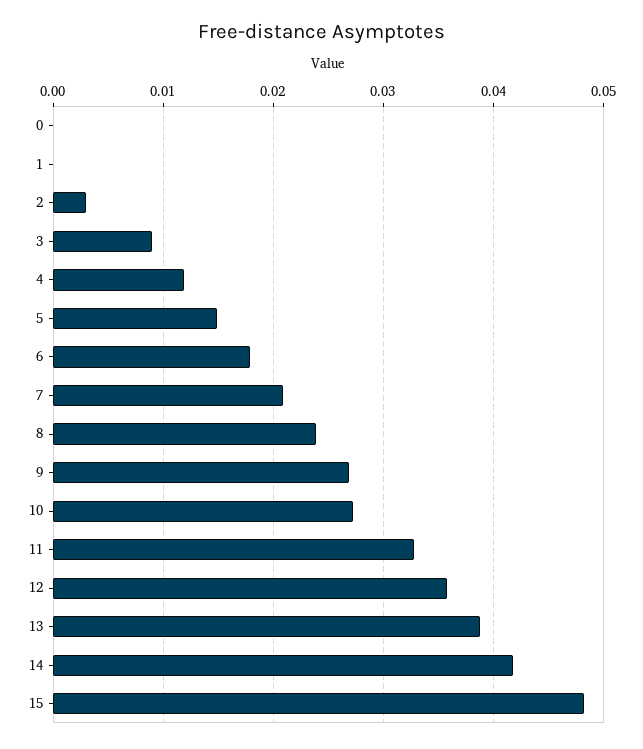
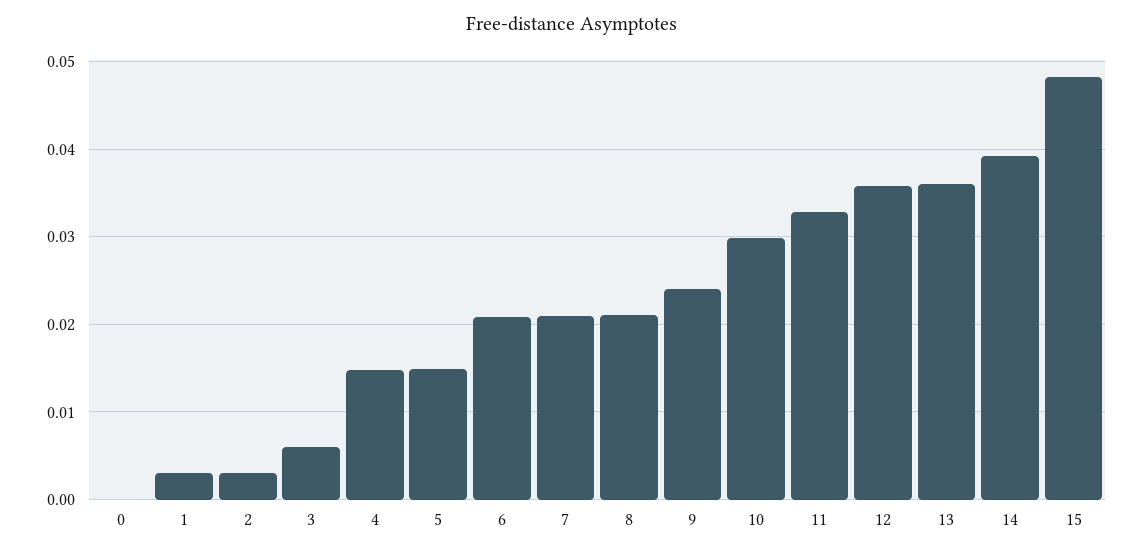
  {
    "0": 0,
-   "1": 0,
+   "1": 0.003,
    "2": 0.003,
-   "3": 0.009,
+   "3": 0.006,
-   "4": 0.012,
+   "4": 0.015,
    "5": 0.015,
-   "6": 0.018,
+   "6": 0.021,
    "7": 0.021,
-   "8": 0.024,
+   "8": 0.021,
-   "9": 0.027,
+   "9": 0.024,
-   "10": 0.027,
+   "10": 0.03,
    "11": 0.033,
    "12": 0.036,
-   "13": 0.039,
+   "13": 0.036,
-   "14": 0.042,
+   "14": 0.039,
    "15": 0.048
  }

